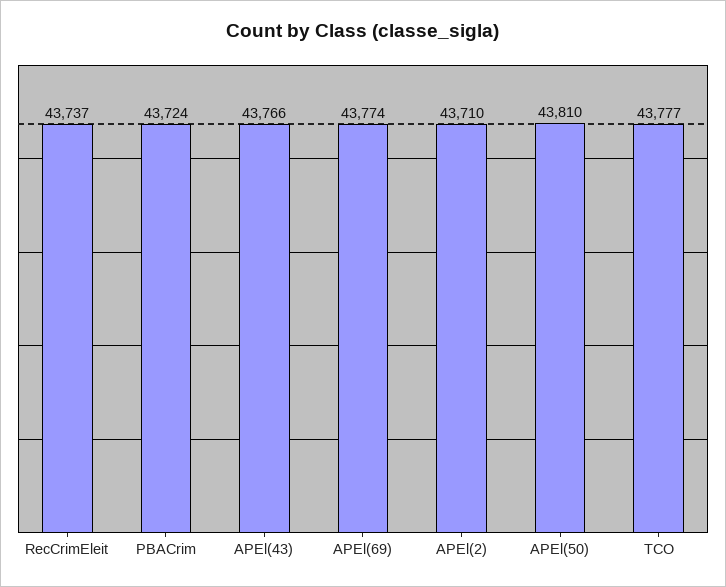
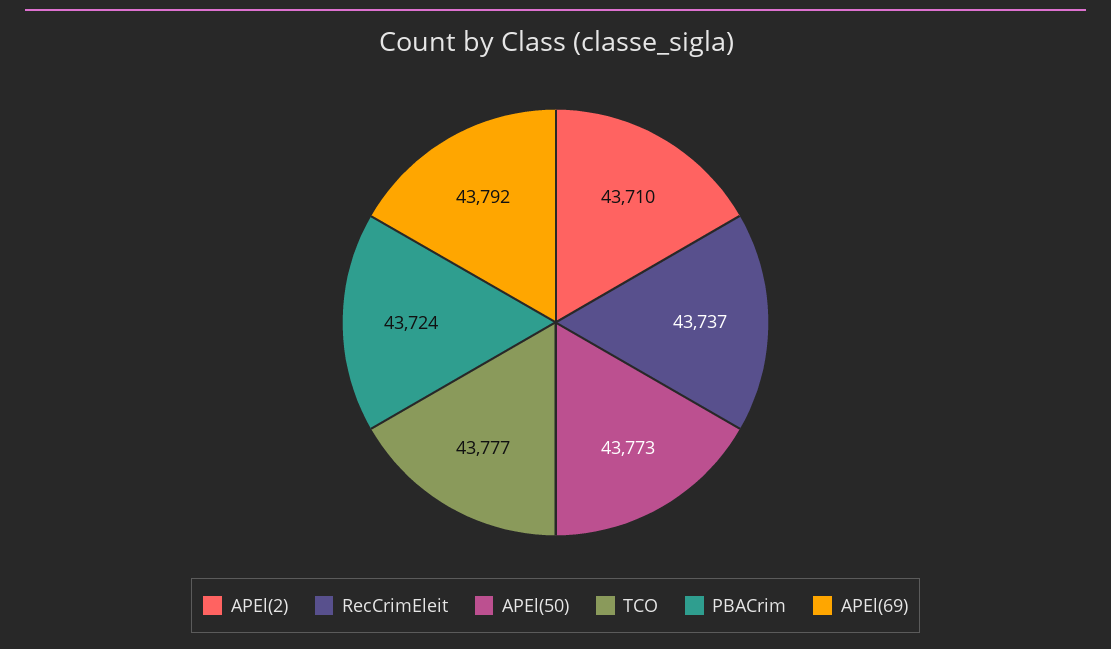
  {
    "RecCrimEleit": 43737,
    "PBACrim": 43724,
-   "APEl(43)": 43766,
-   "APEl(69)": 43774,
+   "APEl(69)": 43792,
    "APEl(2)": 43710,
-   "APEl(50)": 43810,
+   "APEl(50)": 43773,
    "TCO": 43777
  }

